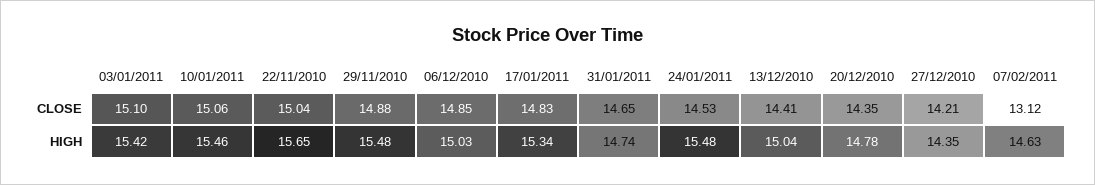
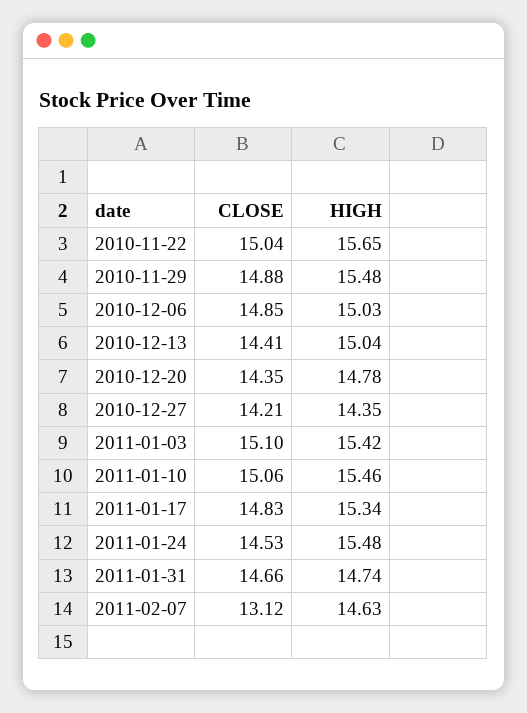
  {
    "03/01/2011": {
      "CLOSE": 15.1,
      "HIGH": 15.42
    },
    "10/01/2011": {
      "CLOSE": 15.06,
      "HIGH": 15.46
    },
    "22/11/2010": {
      "CLOSE": 15.04,
      "HIGH": 15.65
    },
    "29/11/2010": {
      "CLOSE": 14.88,
      "HIGH": 15.48
    },
    "06/12/2010": {
      "CLOSE": 14.85,
      "HIGH": 15.03
    },
    "17/01/2011": {
      "CLOSE": 14.83,
      "HIGH": 15.34
    },
    "31/01/2011": {
-     "CLOSE": 14.65,
+     "CLOSE": 14.66,
      "HIGH": 14.74
    },
    "24/01/2011": {
      "CLOSE": 14.53,
      "HIGH": 15.48
    },
    "13/12/2010": {
      "CLOSE": 14.41,
      "HIGH": 15.04
    },
    "20/12/2010": {
      "CLOSE": 14.35,
      "HIGH": 14.78
    },
    "27/12/2010": {
      "CLOSE": 14.21,
      "HIGH": 14.35
    },
    "07/02/2011": {
      "CLOSE": 13.12,
      "HIGH": 14.63
    }
  }

